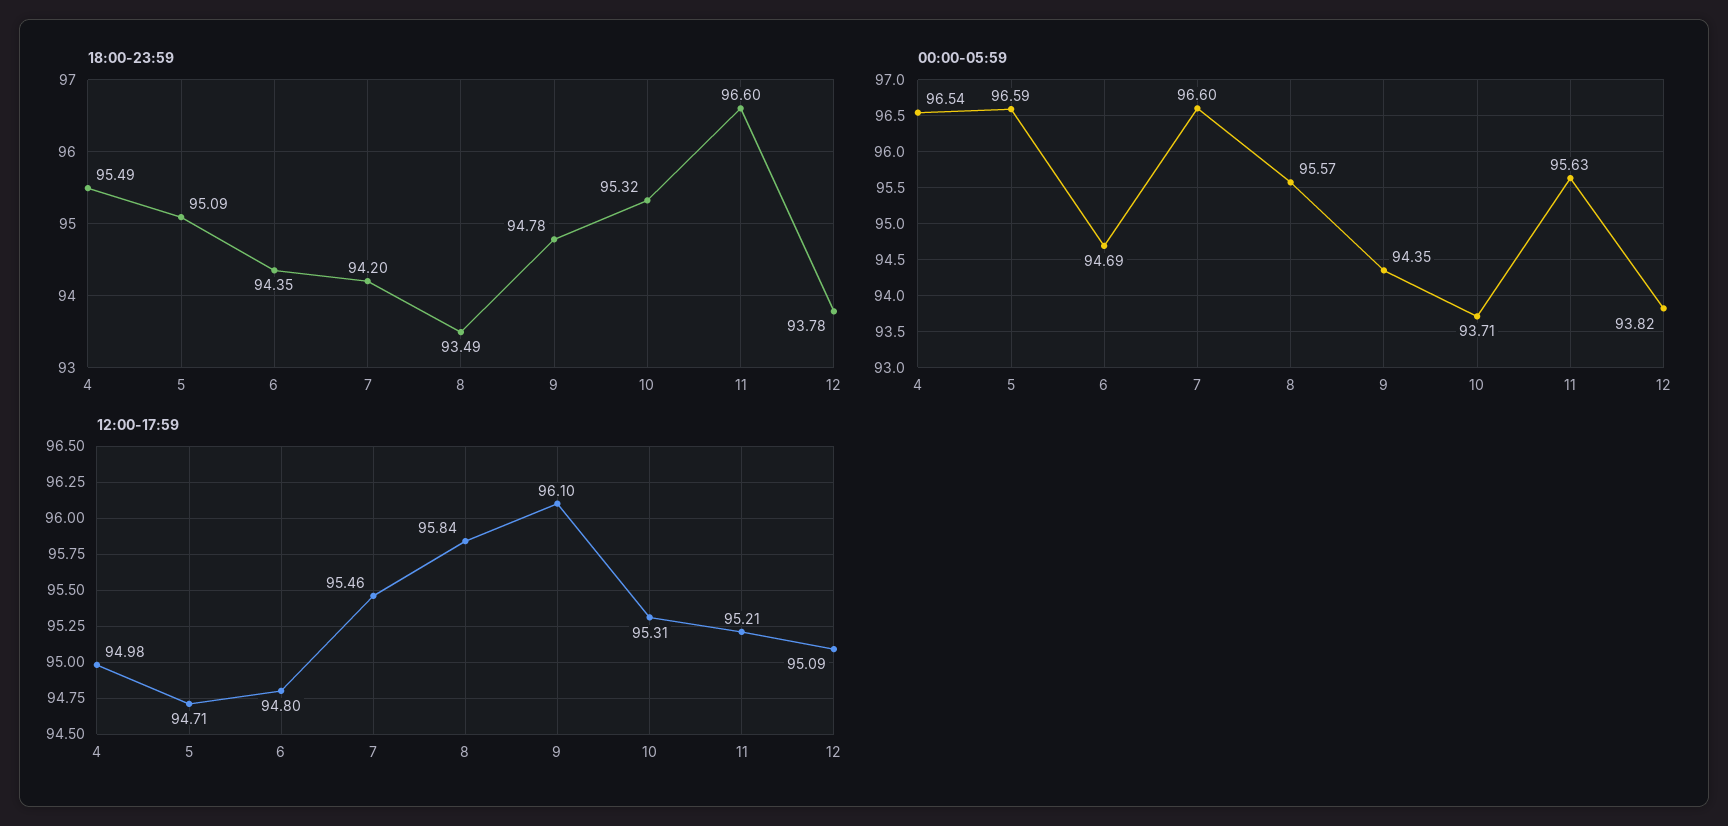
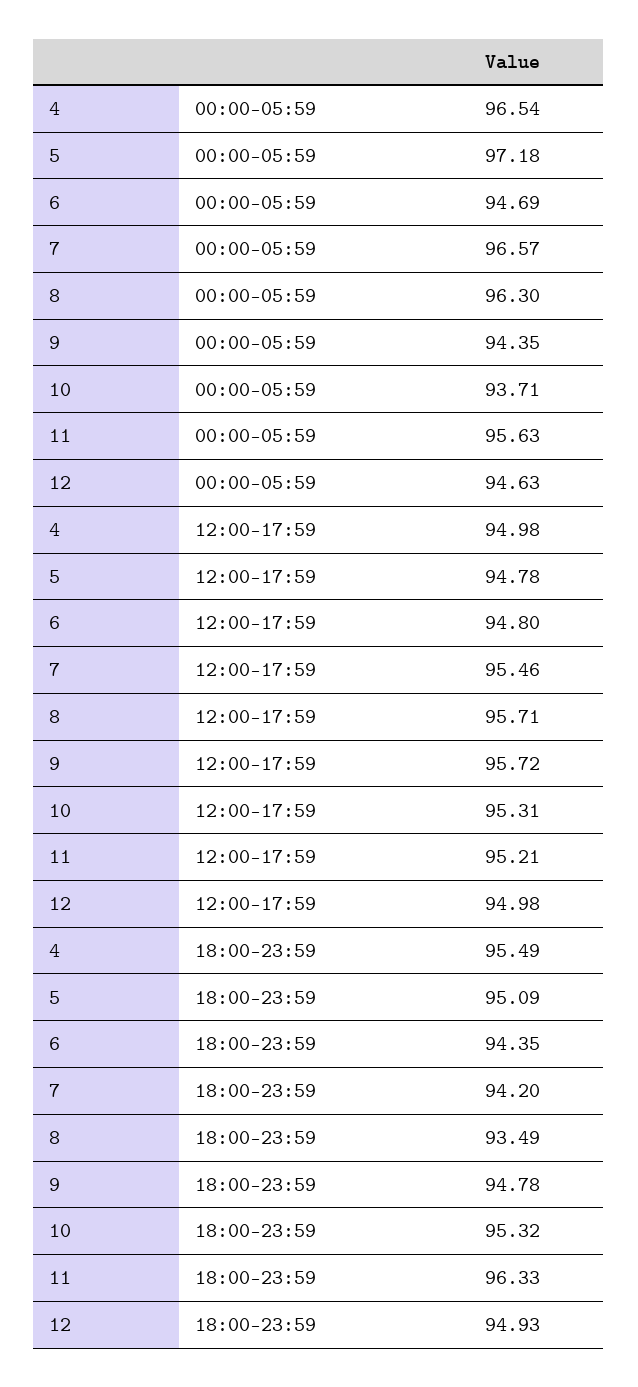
  {
    "18:00-23:59": {
      "4": 95.49,
      "5": 95.09,
      "6": 94.35,
      "7": 94.2,
      "8": 93.49,
      "9": 94.78,
      "10": 95.32,
-     "11": 96.6,
+     "11": 96.33,
-     "12": 93.78
+     "12": 94.93
    },
    "00:00-05:59": {
      "4": 96.54,
-     "5": 96.59,
+     "5": 97.18,
      "6": 94.69,
-     "7": 96.6,
+     "7": 96.57,
-     "8": 95.57,
+     "8": 96.3,
      "9": 94.35,
      "10": 93.71,
      "11": 95.63,
-     "12": 93.82
+     "12": 94.63
    },
    "12:00-17:59": {
      "4": 94.98,
-     "5": 94.71,
+     "5": 94.78,
      "6": 94.8,
      "7": 95.46,
-     "8": 95.84,
+     "8": 95.71,
-     "9": 96.1,
+     "9": 95.72,
      "10": 95.31,
      "11": 95.21,
-     "12": 95.09
+     "12": 94.98
    }
  }

